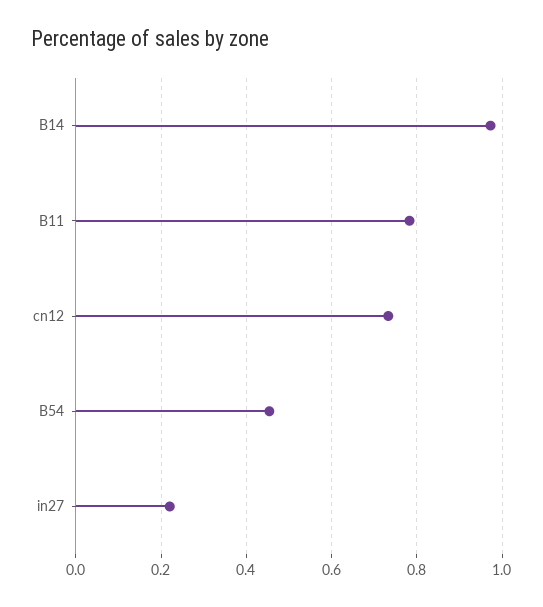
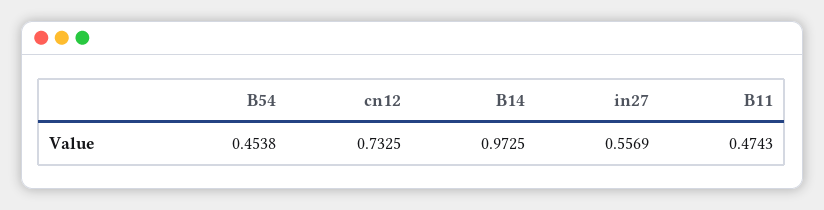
  {
    "B14": 0.9725,
-   "B11": 0.78,
+   "B11": 0.4743,
    "cn12": 0.7325,
    "B54": 0.4538,
-   "in27": 0.22
+   "in27": 0.5569
  }

